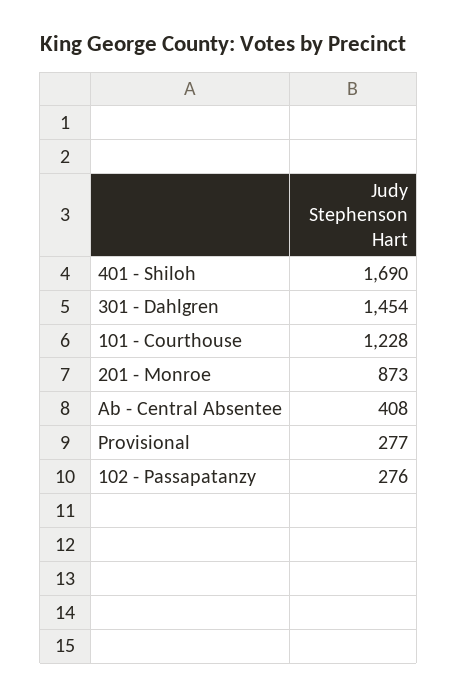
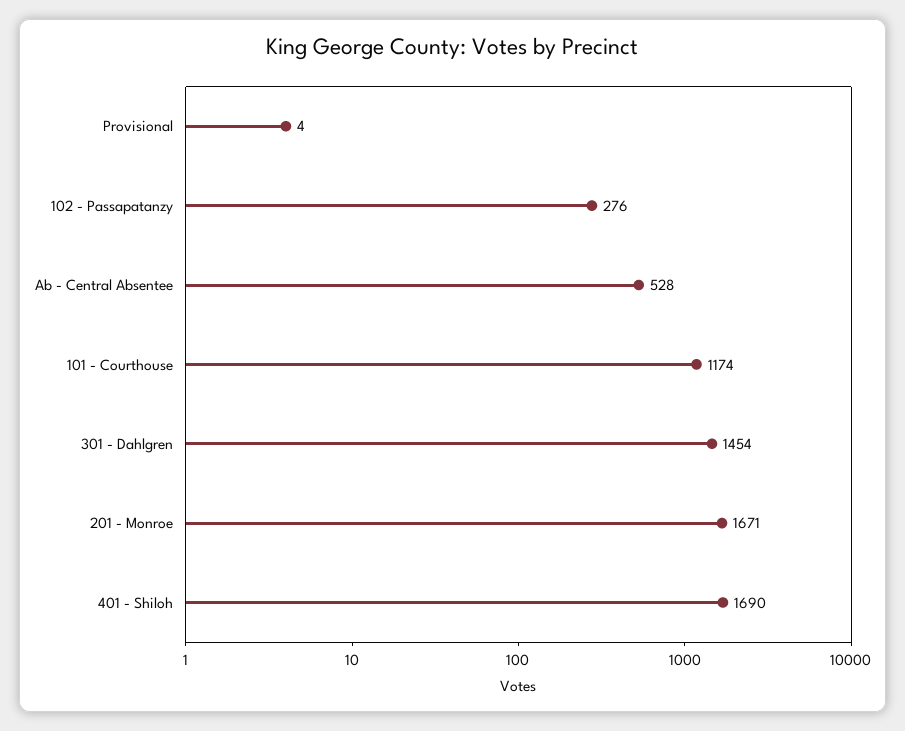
  {
    "401 - Shiloh": 1690,
    "301 - Dahlgren": 1454,
-   "101 - Courthouse": 1228,
+   "101 - Courthouse": 1174,
-   "201 - Monroe": 873,
+   "201 - Monroe": 1671,
-   "Ab - Central Absentee": 408,
+   "Ab - Central Absentee": 528,
-   "Provisional": 277,
+   "Provisional": 4,
    "102 - Passapatanzy": 276
  }

